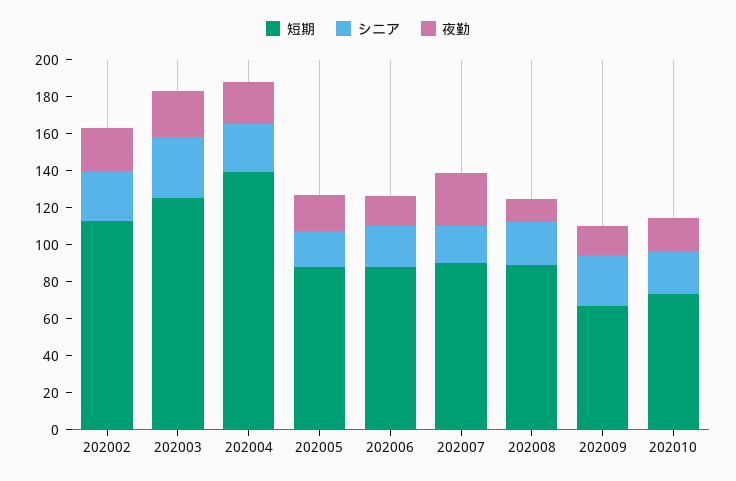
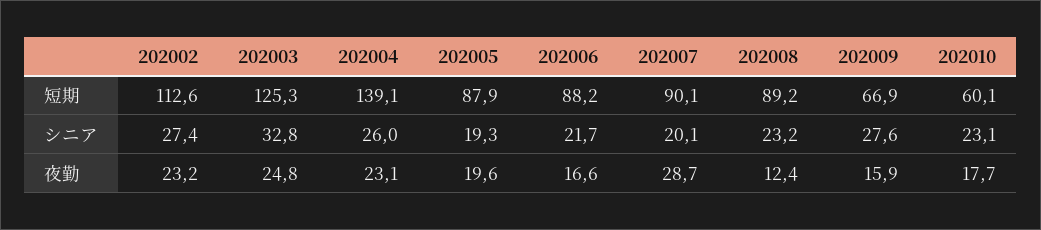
  {
    "短期": {
      "202002": 112.6,
      "202003": 125.3,
      "202004": 139.1,
      "202005": 87.9,
      "202006": 88.2,
      "202007": 90.1,
      "202008": 89.2,
      "202009": 66.9,
-     "202010": 75
+     "202010": 60.1
    },
    "シニア": {
      "202002": 27.4,
      "202003": 32.8,
      "202004": 26,
      "202005": 19.3,
      "202006": 21.7,
      "202007": 20.1,
      "202008": 23.2,
      "202009": 27.6,
      "202010": 23.1
    },
    "夜勤": {
      "202002": 23.2,
      "202003": 24.8,
      "202004": 23.1,
      "202005": 19.6,
      "202006": 16.6,
      "202007": 28.7,
      "202008": 12.4,
      "202009": 15.9,
      "202010": 17.7
    }
  }

